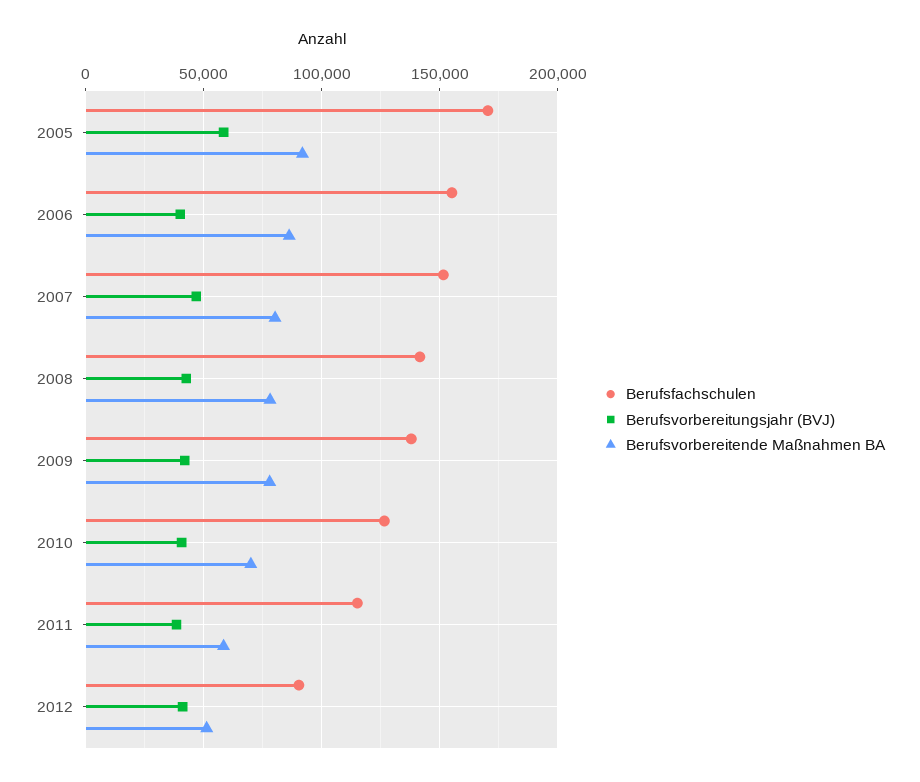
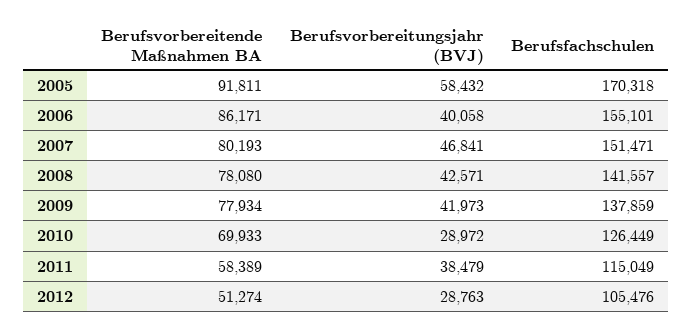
  {
    "Berufsfachschulen": {
      "2005": 170318,
      "2006": 155101,
      "2007": 151471,
      "2008": 141557,
      "2009": 137859,
      "2010": 126449,
      "2011": 115049,
-     "2012": 90000
+     "2012": 105476
    },
    "Berufsvorbereitungsjahr (BVJ)": {
      "2005": 58432,
      "2006": 40058,
      "2007": 46841,
      "2008": 42571,
      "2009": 41973,
-     "2010": 40000,
+     "2010": 28972,
      "2011": 38479,
-     "2012": 40000
+     "2012": 28763
    },
    "Berufsvorbereitende Maßnahmen BA": {
      "2005": 91811,
      "2006": 86171,
      "2007": 80193,
      "2008": 78080,
      "2009": 77934,
      "2010": 69933,
      "2011": 58389,
      "2012": 51274
    }
  }

